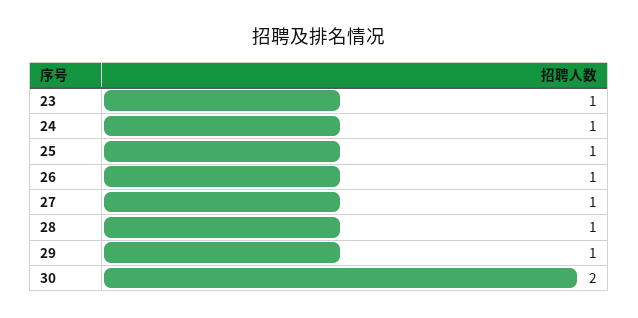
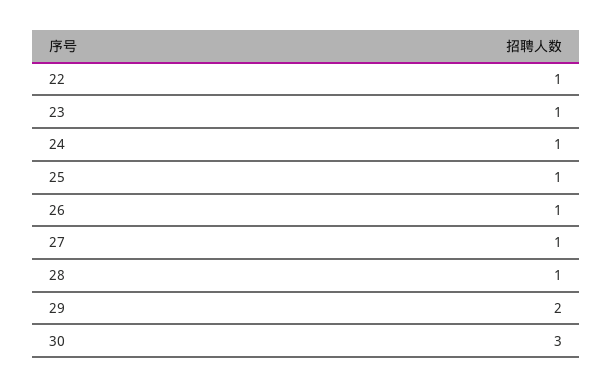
  {
    "23": 1,
    "24": 1,
    "25": 1,
    "26": 1,
    "27": 1,
    "28": 1,
-   "29": 1,
+   "29": 2,
-   "30": 2
+   "30": 3,
+   "22": 1
  }

